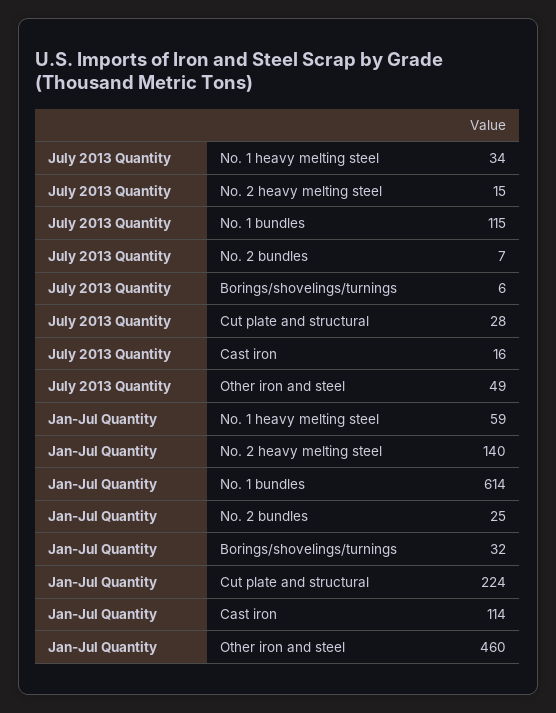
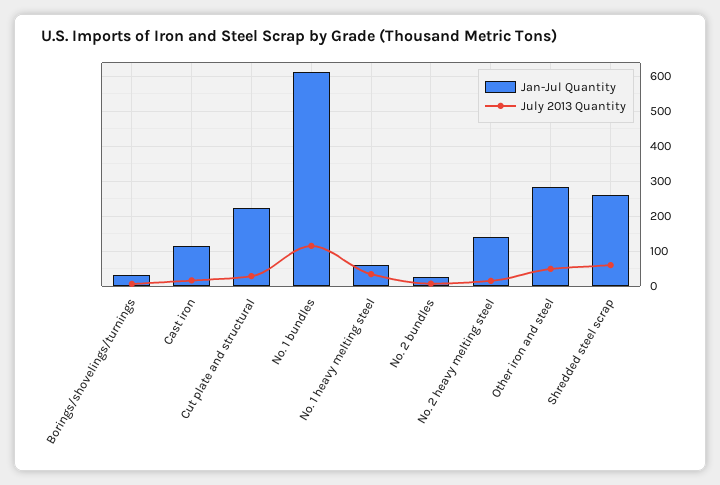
  {
    "July 2013 Quantity": {
      "No. 1 heavy melting steel": 34,
      "No. 2 heavy melting steel": 15,
      "No. 1 bundles": 115,
      "No. 2 bundles": 7,
      "Borings/shovelings/turnings": 6,
      "Cut plate and structural": 28,
      "Cast iron": 16,
-     "Other iron and steel": 49
+     "Other iron and steel": 49,
+     "Shredded steel scrap": 60
    },
    "Jan-Jul Quantity": {
      "No. 1 heavy melting steel": 59,
      "No. 2 heavy melting steel": 140,
      "No. 1 bundles": 614,
      "No. 2 bundles": 25,
      "Borings/shovelings/turnings": 32,
      "Cut plate and structural": 224,
      "Cast iron": 114,
-     "Other iron and steel": 460
+     "Other iron and steel": 280,
+     "Shredded steel scrap": 260
    }
  }

